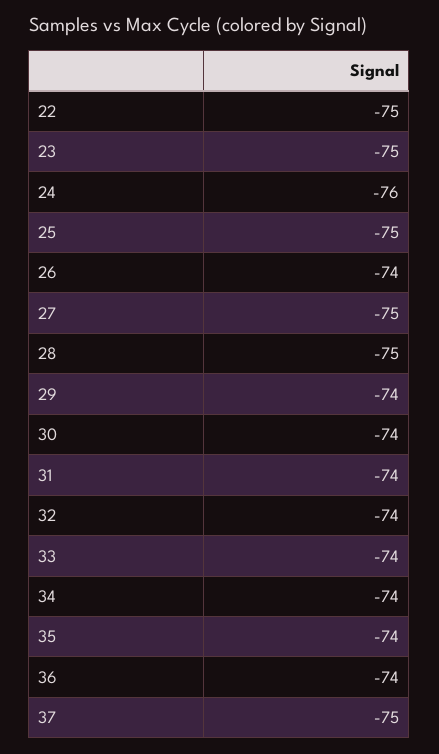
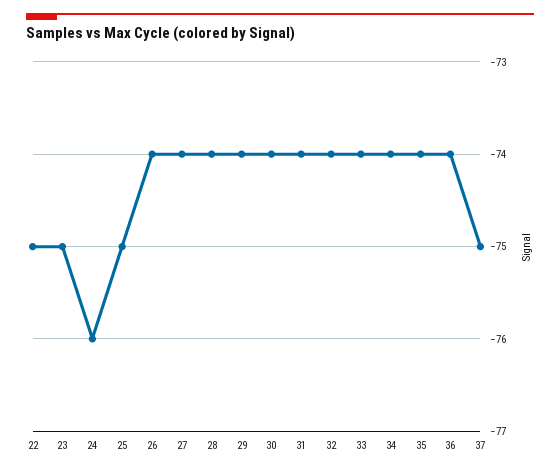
  {
    "22": -75,
    "23": -75,
    "24": -76,
    "25": -75,
    "26": -74,
-   "27": -75,
+   "27": -74,
-   "28": -75,
+   "28": -74,
    "29": -74,
    "30": -74,
    "31": -74,
    "32": -74,
    "33": -74,
    "34": -74,
    "35": -74,
    "36": -74,
    "37": -75
  }

